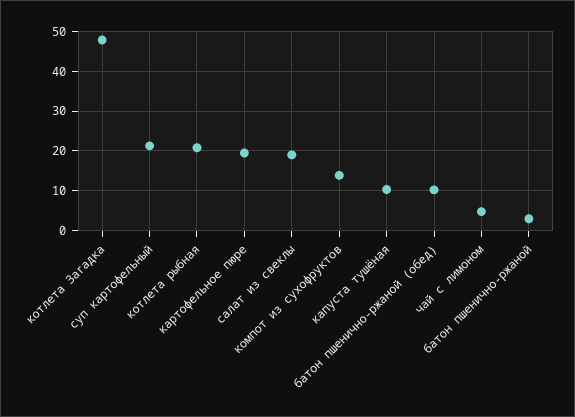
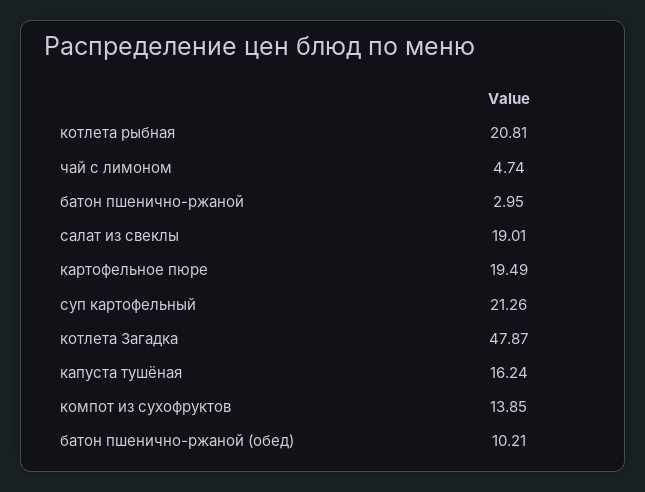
  {
    "котлета Загадка": 47.87,
    "суп картофельный": 21.26,
    "котлета рыбная": 20.81,
    "картофельное пюре": 19.49,
    "салат из свеклы": 19.01,
    "компот из сухофруктов": 13.85,
-   "капуста тушёная": 10,
+   "капуста тушёная": 16.24,
    "батон пшенично-ржаной (обед)": 10.21,
    "чай с лимоном": 4.74,
    "батон пшенично-ржаной": 2.95
  }

